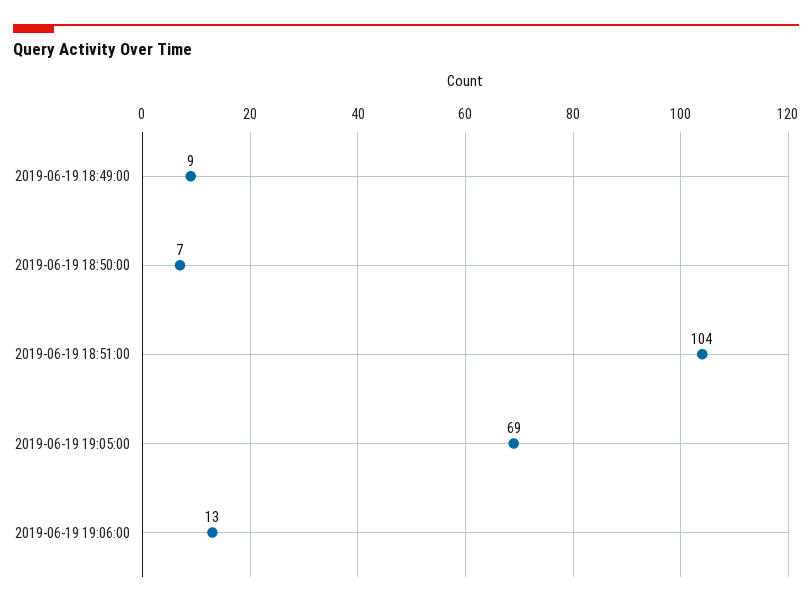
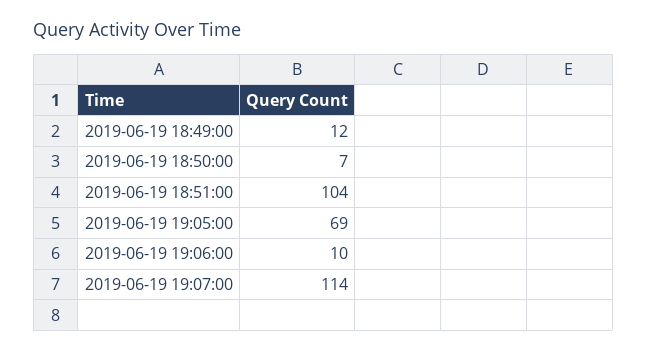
  {
-   "2019-06-19 18:49:00": 9,
+   "2019-06-19 18:49:00": 12,
    "2019-06-19 18:50:00": 7,
    "2019-06-19 18:51:00": 104,
    "2019-06-19 19:05:00": 69,
-   "2019-06-19 19:06:00": 13
+   "2019-06-19 19:06:00": 10,
+   "2019-06-19 19:07:00": 114
  }

